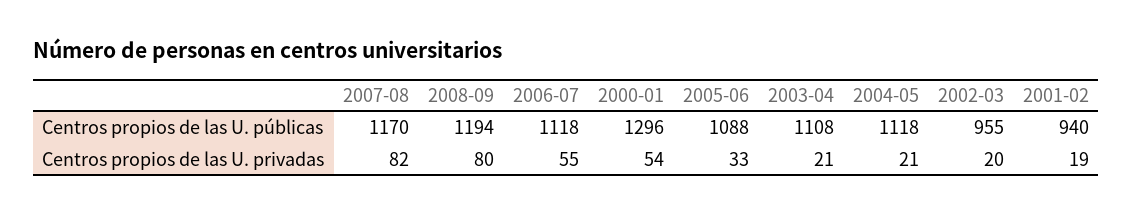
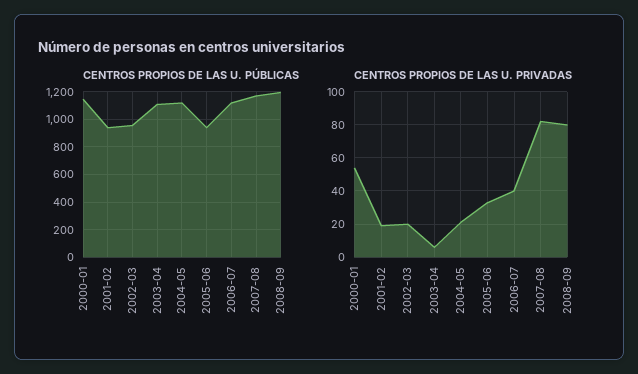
  {
    "Centros propios de las U. públicas": {
      "2007-08": 1170,
      "2008-09": 1194,
      "2006-07": 1118,
-     "2000-01": 1296,
+     "2000-01": 1150,
-     "2005-06": 1088,
+     "2005-06": 950,
      "2003-04": 1108,
      "2004-05": 1118,
      "2002-03": 955,
      "2001-02": 940
    },
    "Centros propios de las U. privadas": {
      "2007-08": 82,
      "2008-09": 80,
-     "2006-07": 55,
+     "2006-07": 40,
      "2000-01": 54,
      "2005-06": 33,
-     "2003-04": 21,
+     "2003-04": 5,
      "2004-05": 21,
      "2002-03": 20,
      "2001-02": 19
    }
  }

